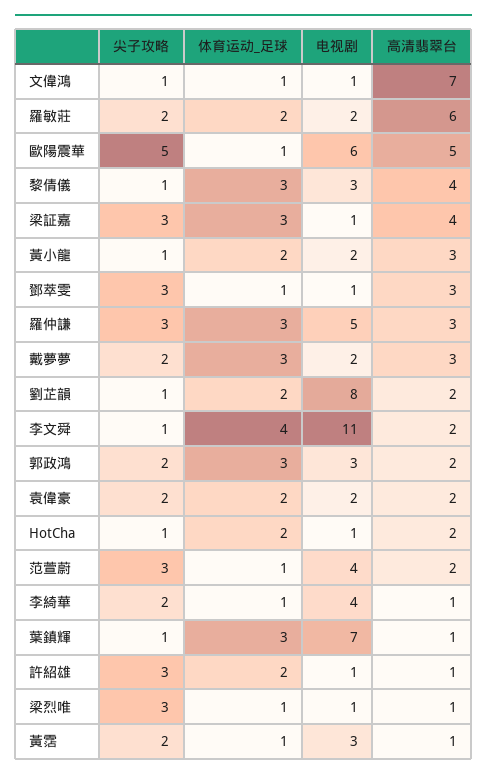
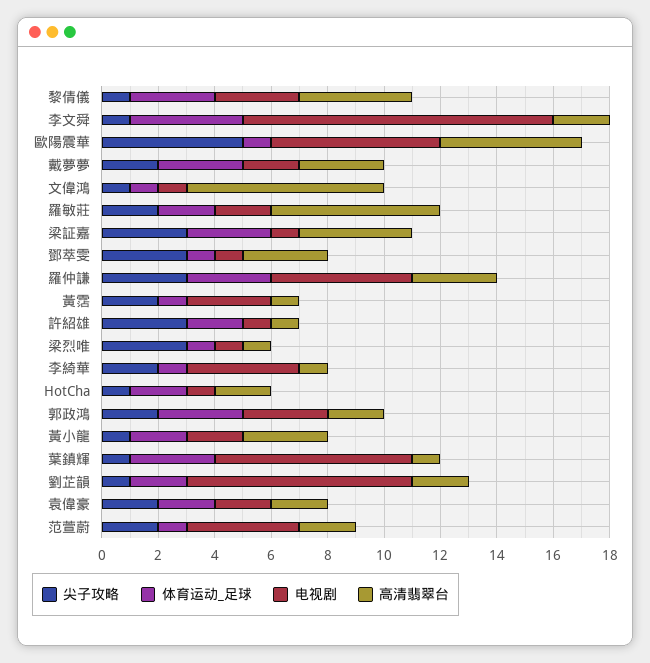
  {
    "尖子攻略": {
      "文偉鴻": 1,
      "羅敏莊": 2,
      "歐陽震華": 5,
      "黎倩儀": 1,
      "梁証嘉": 3,
      "黃小龍": 1,
      "鄧萃雯": 3,
      "羅仲謙": 3,
      "戴夢夢": 2,
      "劉芷韻": 1,
      "李文舜": 1,
      "郭政鴻": 2,
      "袁偉豪": 2,
      "HotCha": 1,
-     "范萱蔚": 3,
+     "范萱蔚": 2,
      "李綺華": 2,
      "葉鎮輝": 1,
      "許紹雄": 3,
      "梁烈唯": 3,
      "黃霑": 2
    },
    "体育运动_足球": {
      "文偉鴻": 1,
      "羅敏莊": 2,
      "歐陽震華": 1,
      "黎倩儀": 3,
      "梁証嘉": 3,
      "黃小龍": 2,
      "鄧萃雯": 1,
      "羅仲謙": 3,
      "戴夢夢": 3,
      "劉芷韻": 2,
      "李文舜": 4,
      "郭政鴻": 3,
      "袁偉豪": 2,
      "HotCha": 2,
      "范萱蔚": 1,
      "李綺華": 1,
      "葉鎮輝": 3,
      "許紹雄": 2,
      "梁烈唯": 1,
      "黃霑": 1
    },
    "电视剧": {
      "文偉鴻": 1,
      "羅敏莊": 2,
      "歐陽震華": 6,
      "黎倩儀": 3,
      "梁証嘉": 1,
      "黃小龍": 2,
      "鄧萃雯": 1,
      "羅仲謙": 5,
      "戴夢夢": 2,
      "劉芷韻": 8,
      "李文舜": 11,
      "郭政鴻": 3,
      "袁偉豪": 2,
      "HotCha": 1,
      "范萱蔚": 4,
      "李綺華": 4,
      "葉鎮輝": 7,
      "許紹雄": 1,
      "梁烈唯": 1,
      "黃霑": 3
    },
    "高清翡翠台": {
      "文偉鴻": 7,
      "羅敏莊": 6,
      "歐陽震華": 5,
      "黎倩儀": 4,
      "梁証嘉": 4,
      "黃小龍": 3,
      "鄧萃雯": 3,
      "羅仲謙": 3,
      "戴夢夢": 3,
      "劉芷韻": 2,
      "李文舜": 2,
      "郭政鴻": 2,
      "袁偉豪": 2,
      "HotCha": 2,
      "范萱蔚": 2,
      "李綺華": 1,
      "葉鎮輝": 1,
      "許紹雄": 1,
      "梁烈唯": 1,
      "黃霑": 1
    }
  }

